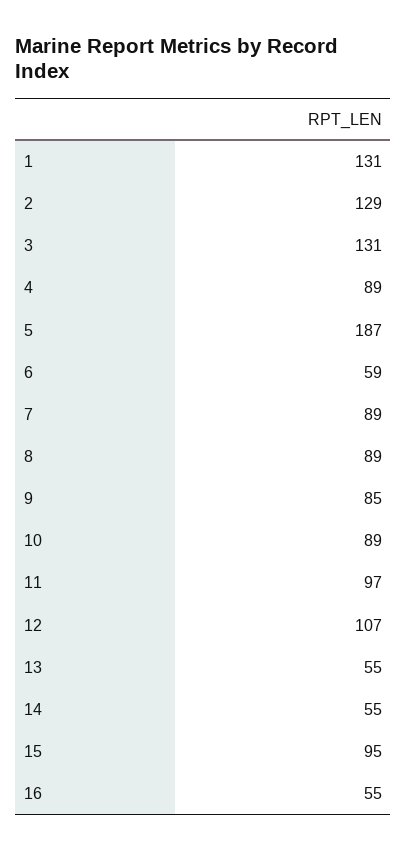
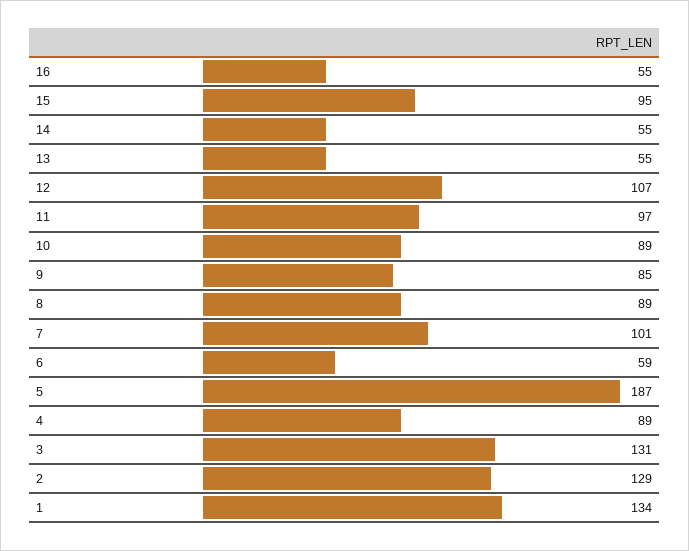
  {
-   "1": 131,
+   "1": 134,
    "2": 129,
    "3": 131,
    "4": 89,
    "5": 187,
    "6": 59,
-   "7": 89,
+   "7": 101,
    "8": 89,
    "9": 85,
    "10": 89,
    "11": 97,
    "12": 107,
    "13": 55,
    "14": 55,
    "15": 95,
    "16": 55
  }

